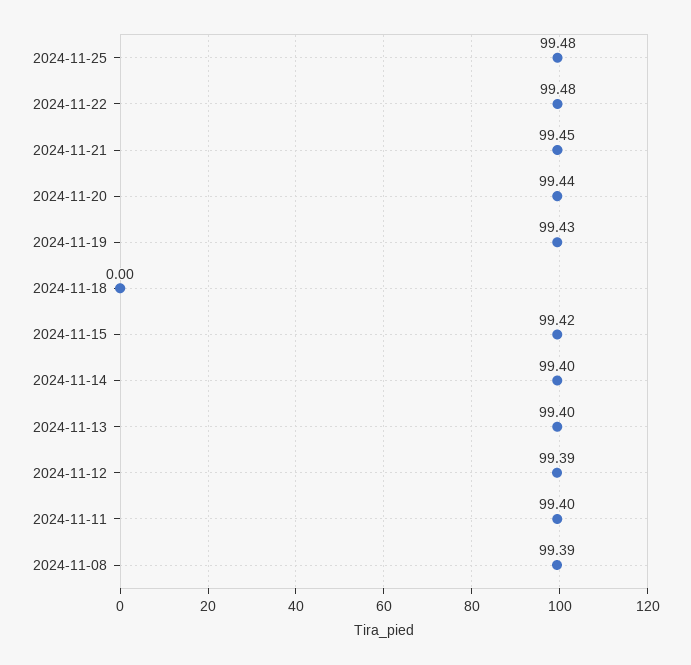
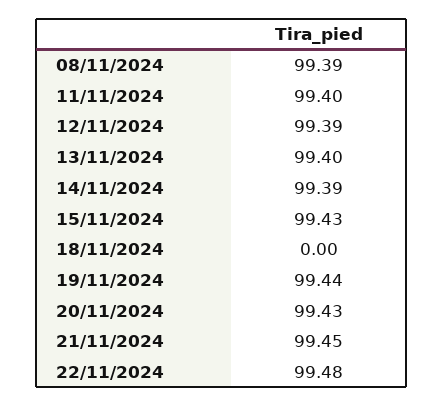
  {
-   "2024-11-25": 99.48,
    "2024-11-22": 99.48,
    "2024-11-21": 99.45,
-   "2024-11-20": 99.44,
+   "2024-11-20": 99.43,
-   "2024-11-19": 99.43,
+   "2024-11-19": 99.44,
    "2024-11-18": 0,
-   "2024-11-15": 99.42,
+   "2024-11-15": 99.43,
-   "2024-11-14": 99.4,
+   "2024-11-14": 99.39,
    "2024-11-13": 99.4,
    "2024-11-12": 99.39,
    "2024-11-11": 99.4,
    "2024-11-08": 99.39
  }

